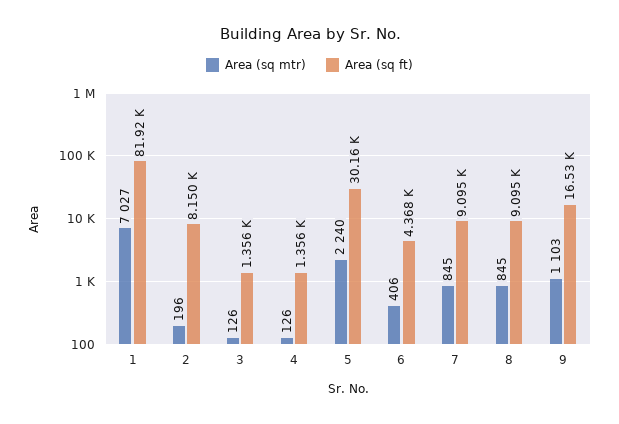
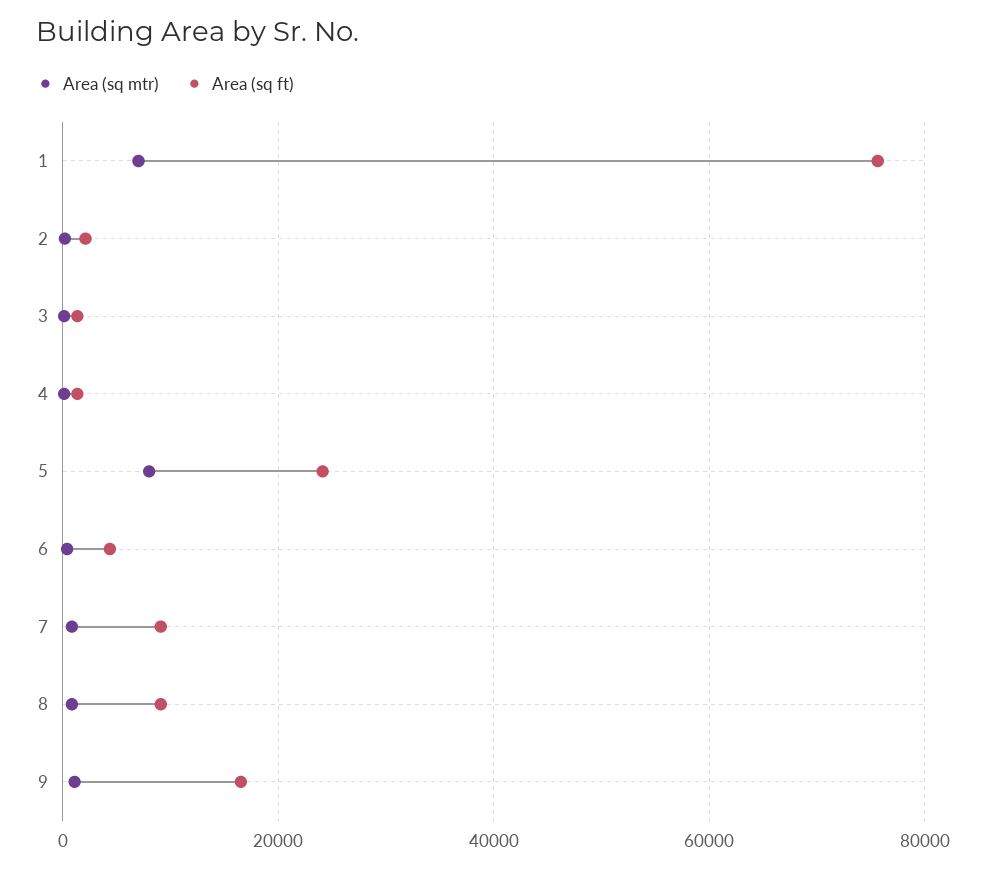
  {
    "Area (sq mtr)": {
      "1": 7027,
      "2": 196,
      "3": 126,
      "4": 126,
-     "5": 2240,
+     "5": 8000,
      "6": 406,
      "7": 845,
      "8": 845,
      "9": 1103
    },
    "Area (sq ft)": {
-     "1": 81920,
+     "1": 76000,
-     "2": 8150,
+     "2": 2000,
      "3": 1356,
      "4": 1356,
-     "5": 30160,
+     "5": 24000,
      "6": 4368,
      "7": 9095,
      "8": 9095,
      "9": 16530
    }
  }

